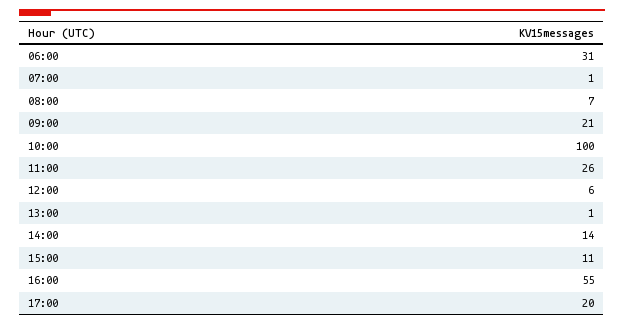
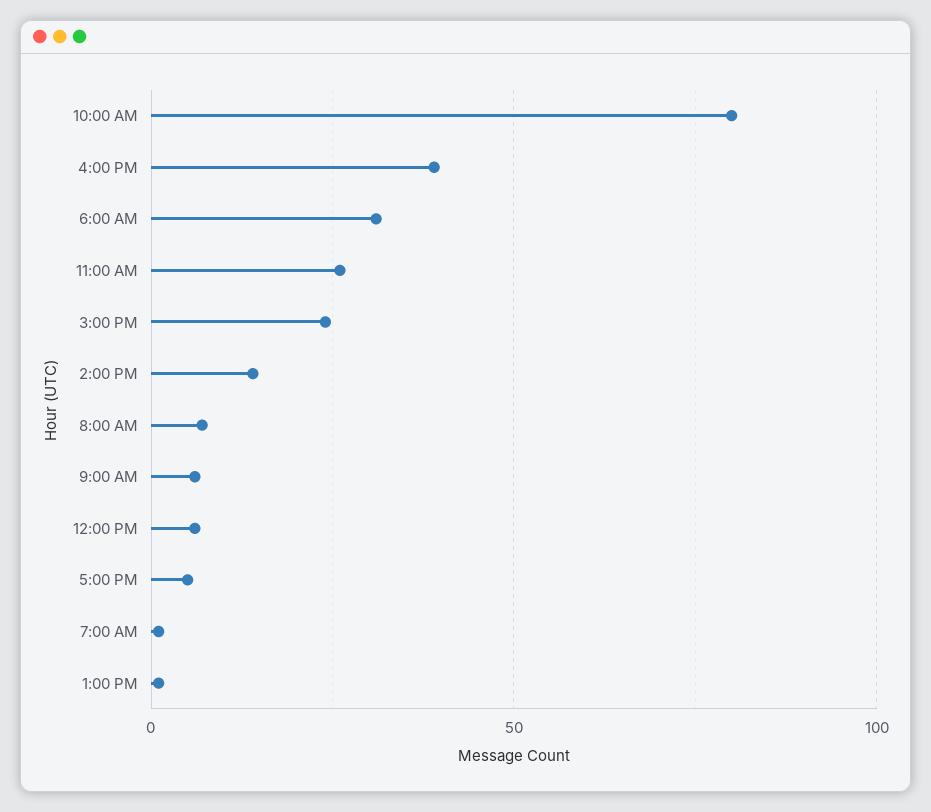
  {
    "06:00": 31,
    "07:00": 1,
    "08:00": 7,
-   "09:00": 21,
+   "09:00": 5,
-   "10:00": 100,
+   "10:00": 80,
    "11:00": 26,
    "12:00": 6,
    "13:00": 1,
    "14:00": 14,
-   "15:00": 11,
+   "15:00": 25,
-   "16:00": 55,
+   "16:00": 40,
-   "17:00": 20
+   "17:00": 5
  }

